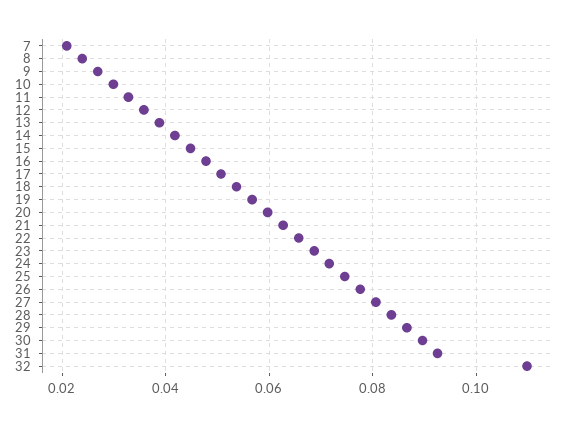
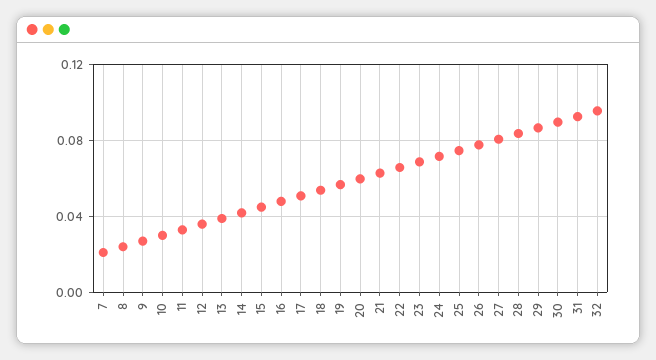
  {
    "7": 0.02,
    "8": 0.024,
    "9": 0.026,
    "10": 0.03,
    "11": 0.032,
    "12": 0.036,
    "13": 0.038,
    "14": 0.042,
    "15": 0.044,
    "16": 0.048,
    "17": 0.05,
    "18": 0.054,
    "19": 0.056,
    "20": 0.06,
    "21": 0.062,
    "22": 0.066,
    "23": 0.068,
    "24": 0.072,
    "25": 0.074,
    "26": 0.078,
    "27": 0.08,
    "28": 0.084,
    "29": 0.086,
    "30": 0.09,
    "31": 0.092,
-   "32": 0.11
+   "32": 0.095
  }

